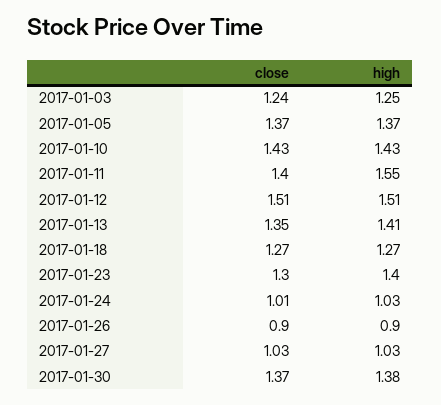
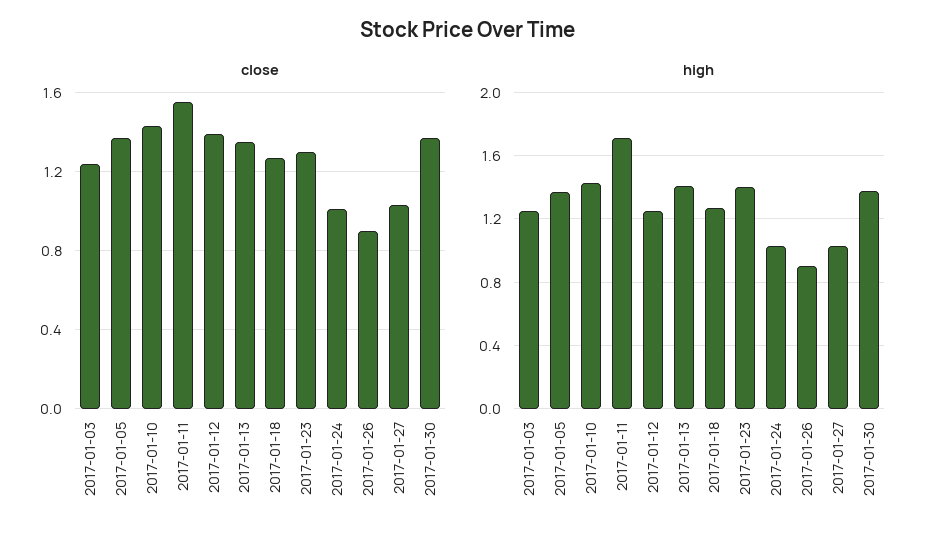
  {
    "close": {
      "2017-01-03": 1.24,
      "2017-01-05": 1.37,
      "2017-01-10": 1.43,
-     "2017-01-11": 1.4,
+     "2017-01-11": 1.55,
-     "2017-01-12": 1.51,
+     "2017-01-12": 1.4,
      "2017-01-13": 1.35,
      "2017-01-18": 1.27,
      "2017-01-23": 1.3,
      "2017-01-24": 1.01,
      "2017-01-26": 0.9,
      "2017-01-27": 1.03,
      "2017-01-30": 1.37
    },
    "high": {
      "2017-01-03": 1.25,
      "2017-01-05": 1.37,
      "2017-01-10": 1.43,
-     "2017-01-11": 1.55,
+     "2017-01-11": 1.7,
-     "2017-01-12": 1.51,
+     "2017-01-12": 1.25,
      "2017-01-13": 1.41,
      "2017-01-18": 1.27,
      "2017-01-23": 1.4,
      "2017-01-24": 1.03,
      "2017-01-26": 0.9,
      "2017-01-27": 1.03,
      "2017-01-30": 1.38
    }
  }

